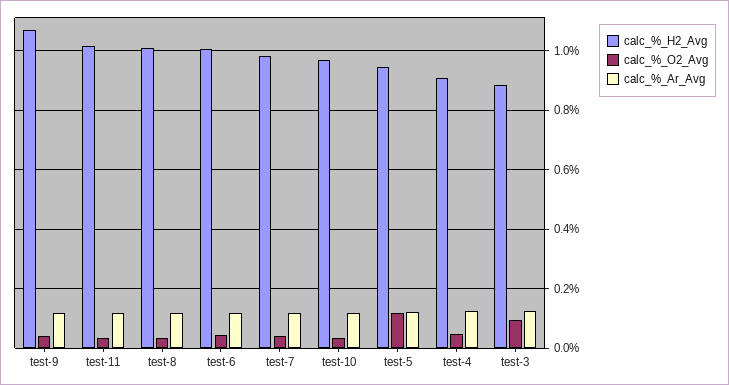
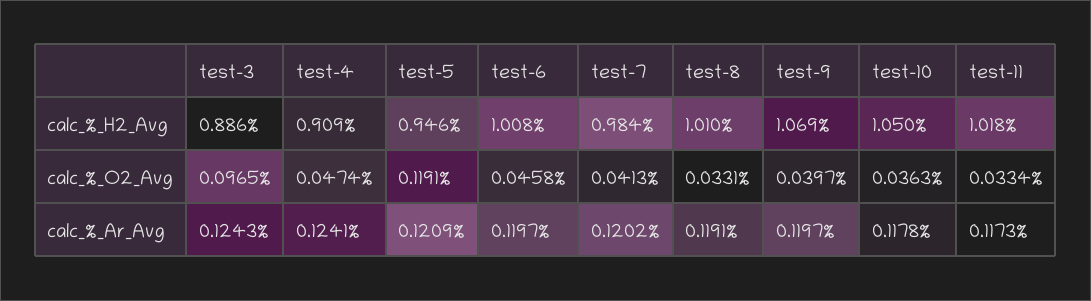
  {
    "calc_%_H2_Avg": {
      "test-9": 1.069,
      "test-11": 1.018,
      "test-8": 1.01,
      "test-6": 1.008,
      "test-7": 0.984,
-     "test-10": 0.975,
+     "test-10": 1.05,
      "test-5": 0.946,
      "test-4": 0.909,
      "test-3": 0.886
    },
    "calc_%_O2_Avg": {
      "test-9": 0.0397,
      "test-11": 0.0334,
      "test-8": 0.0331,
      "test-6": 0.0458,
      "test-7": 0.0413,
      "test-10": 0.0363,
      "test-5": 0.1191,
      "test-4": 0.0474,
      "test-3": 0.0965
    },
    "calc_%_Ar_Avg": {
      "test-9": 0.1197,
      "test-11": 0.1173,
      "test-8": 0.1191,
      "test-6": 0.1197,
      "test-7": 0.1202,
      "test-10": 0.1178,
      "test-5": 0.1209,
      "test-4": 0.1241,
      "test-3": 0.1243
    }
  }

